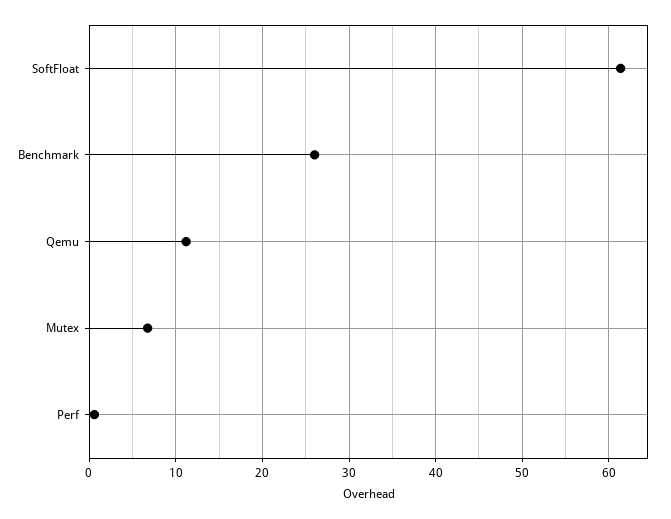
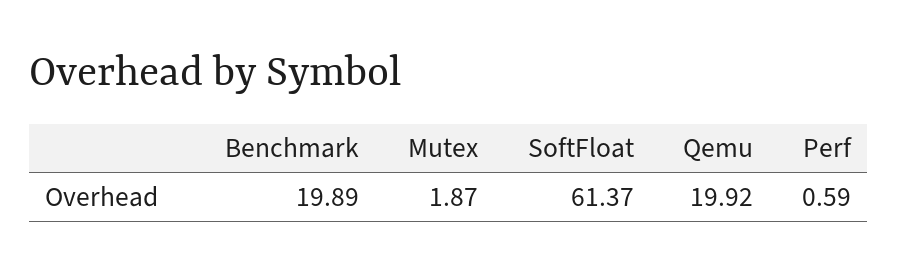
  {
    "SoftFloat": 61.37,
-   "Benchmark": 26,
+   "Benchmark": 19.89,
-   "Qemu": 11,
+   "Qemu": 19.92,
-   "Mutex": 7,
+   "Mutex": 1.87,
    "Perf": 0.59
  }

